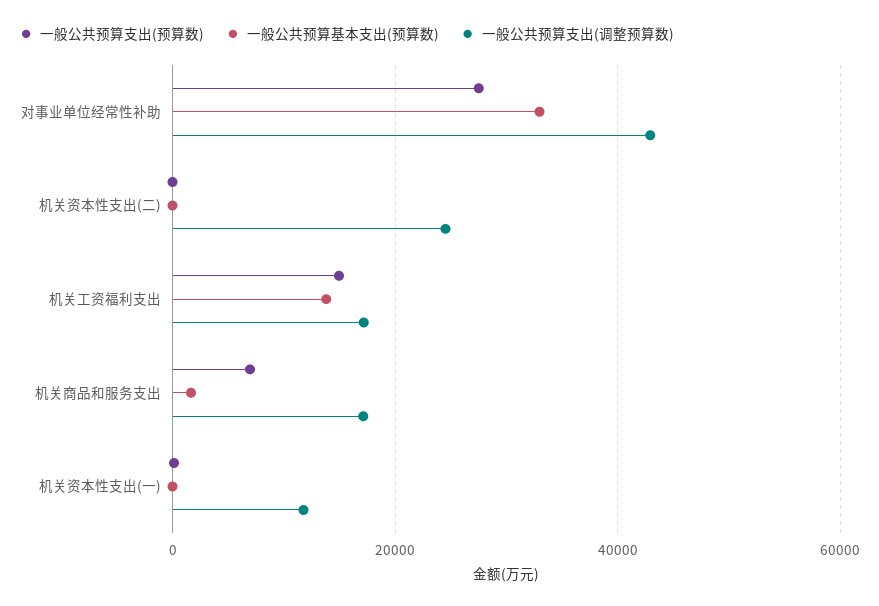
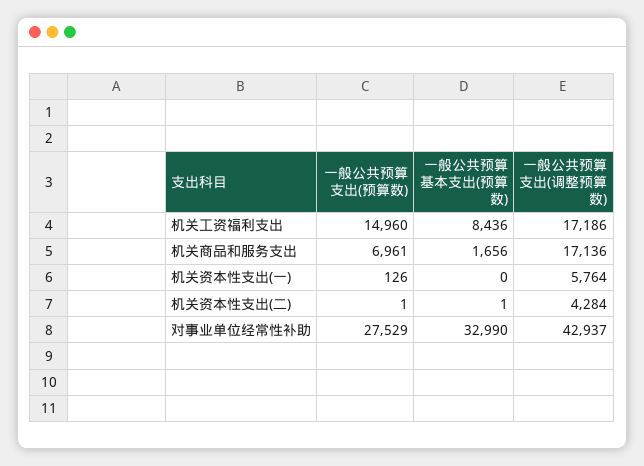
  {
    "一般公共预算支出(预算数)": {
      "对事业单位经常性补助": 27529,
      "机关资本性支出(二)": 1,
      "机关工资福利支出": 14960,
      "机关商品和服务支出": 6961,
      "机关资本性支出(一)": 126
    },
    "一般公共预算基本支出(预算数)": {
      "对事业单位经常性补助": 32990,
      "机关资本性支出(二)": 1,
-     "机关工资福利支出": 14000,
+     "机关工资福利支出": 8436,
      "机关商品和服务支出": 1656,
      "机关资本性支出(一)": 0
    },
    "一般公共预算支出(调整预算数)": {
      "对事业单位经常性补助": 42937,
-     "机关资本性支出(二)": 24000,
+     "机关资本性支出(二)": 4284,
      "机关工资福利支出": 17186,
      "机关商品和服务支出": 17136,
-     "机关资本性支出(一)": 12000
+     "机关资本性支出(一)": 5764
    }
  }

